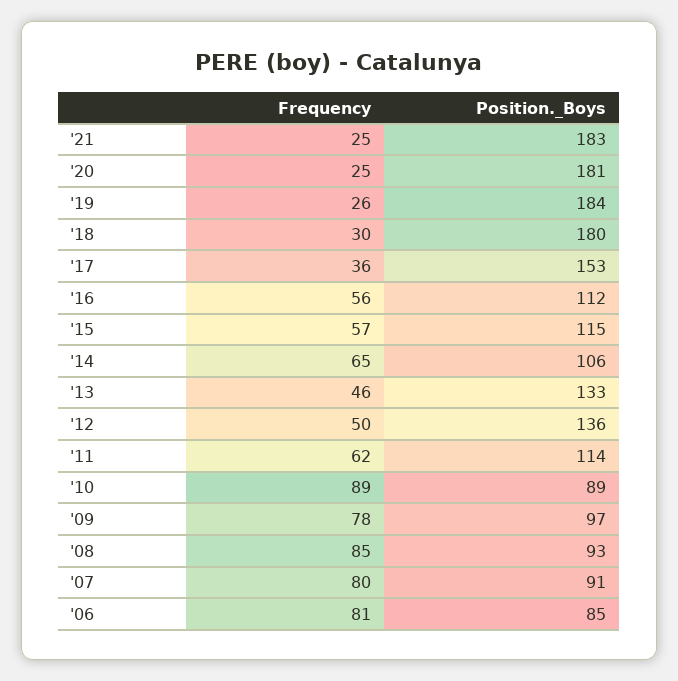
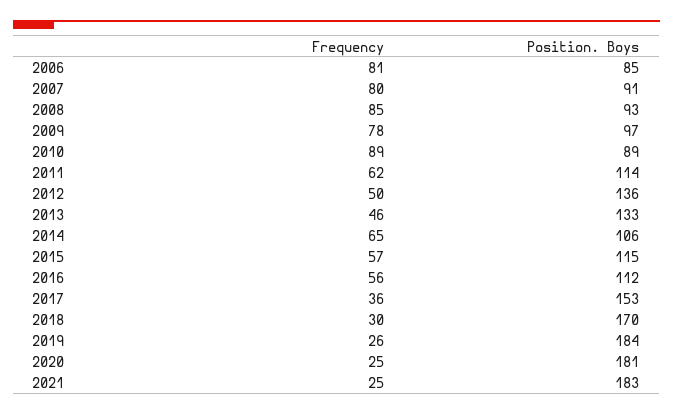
  {
    "Frequency": {
      "'21": 25,
      "'20": 25,
      "'19": 26,
      "'18": 30,
      "'17": 36,
      "'16": 56,
      "'15": 57,
      "'14": 65,
      "'13": 46,
      "'12": 50,
      "'11": 62,
      "'10": 89,
      "'09": 78,
      "'08": 85,
      "'07": 80,
      "'06": 81
    },
    "Position._Boys": {
      "'21": 183,
      "'20": 181,
      "'19": 184,
-     "'18": 180,
+     "'18": 170,
      "'17": 153,
      "'16": 112,
      "'15": 115,
      "'14": 106,
      "'13": 133,
      "'12": 136,
      "'11": 114,
      "'10": 89,
      "'09": 97,
      "'08": 93,
      "'07": 91,
      "'06": 85
    }
  }

